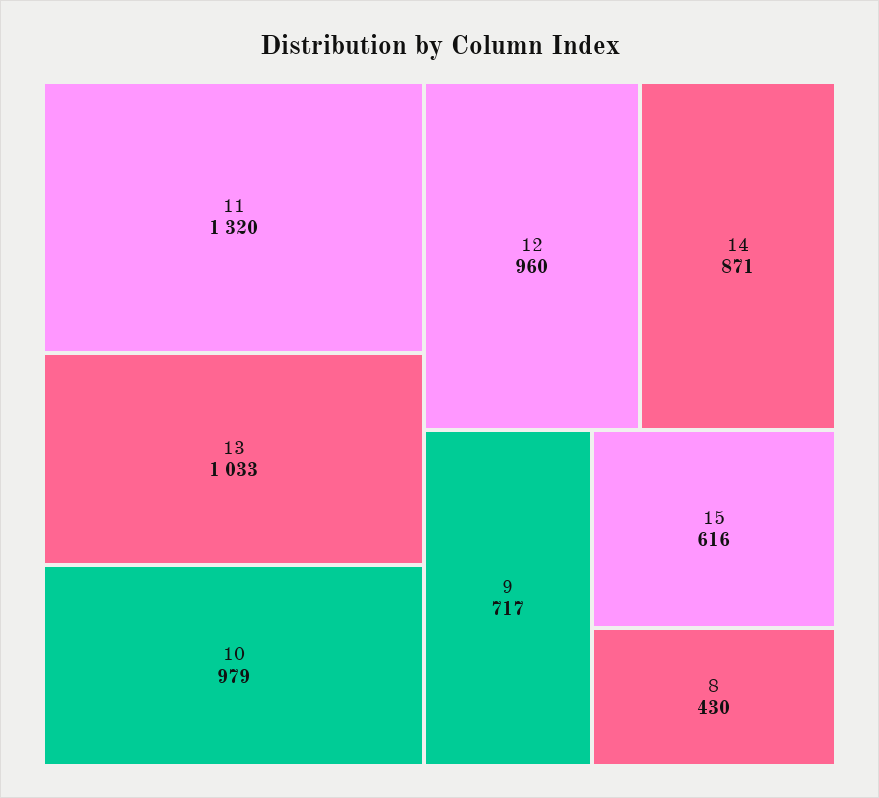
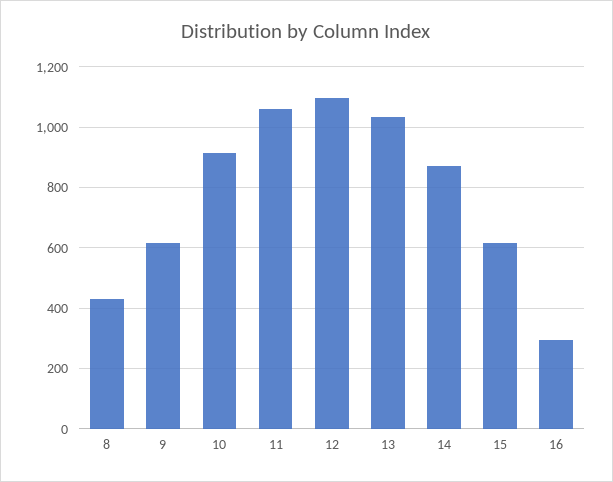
  {
-   "11": 1320,
+   "11": 1060,
    "13": 1033,
-   "10": 979,
+   "10": 920,
-   "12": 960,
+   "12": 1100,
    "14": 871,
-   "9": 717,
+   "9": 620,
    "15": 616,
-   "8": 430
+   "8": 430,
+   "16": 300
  }

